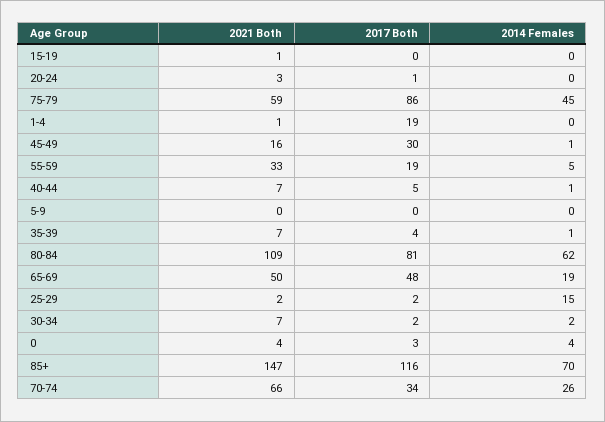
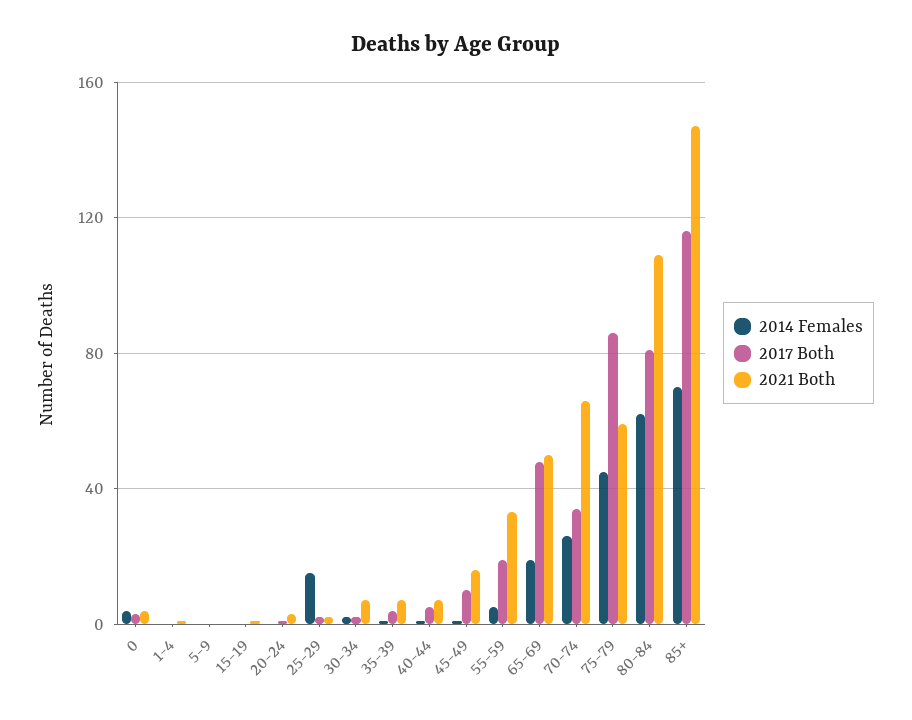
  {
    "2021 Both": {
      "15-19": 1,
      "20-24": 3,
      "75-79": 59,
      "1-4": 1,
      "45-49": 16,
      "55-59": 33,
      "40-44": 7,
      "5-9": 0,
      "35-39": 7,
      "80-84": 109,
      "65-69": 50,
      "25-29": 2,
      "30-34": 7,
      "0": 4,
      "85+": 147,
      "70-74": 66
    },
    "2017 Both": {
      "15-19": 0,
      "20-24": 1,
      "75-79": 86,
-     "1-4": 19,
+     "1-4": 0,
-     "45-49": 30,
+     "45-49": 10,
      "55-59": 19,
      "40-44": 5,
      "5-9": 0,
      "35-39": 4,
      "80-84": 81,
      "65-69": 48,
      "25-29": 2,
      "30-34": 2,
      "0": 3,
      "85+": 116,
      "70-74": 34
    },
    "2014 Females": {
      "15-19": 0,
      "20-24": 0,
      "75-79": 45,
      "1-4": 0,
      "45-49": 1,
      "55-59": 5,
      "40-44": 1,
      "5-9": 0,
      "35-39": 1,
      "80-84": 62,
      "65-69": 19,
      "25-29": 15,
      "30-34": 2,
      "0": 4,
      "85+": 70,
      "70-74": 26
    }
  }

